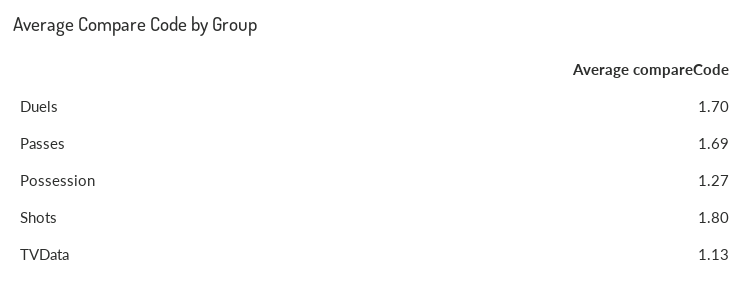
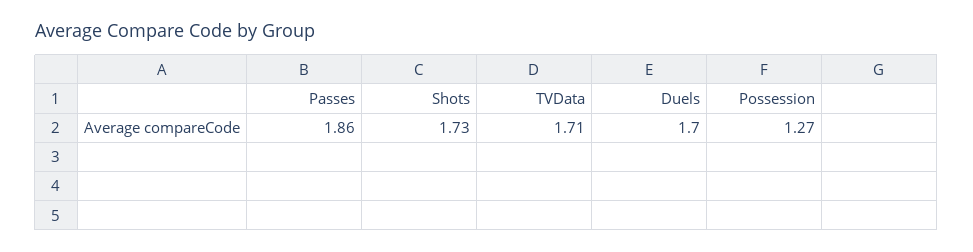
  {
    "Duels": 1.7,
-   "Passes": 1.69,
+   "Passes": 1.86,
    "Possession": 1.27,
-   "Shots": 1.8,
+   "Shots": 1.73,
-   "TVData": 1.13
+   "TVData": 1.71
  }

